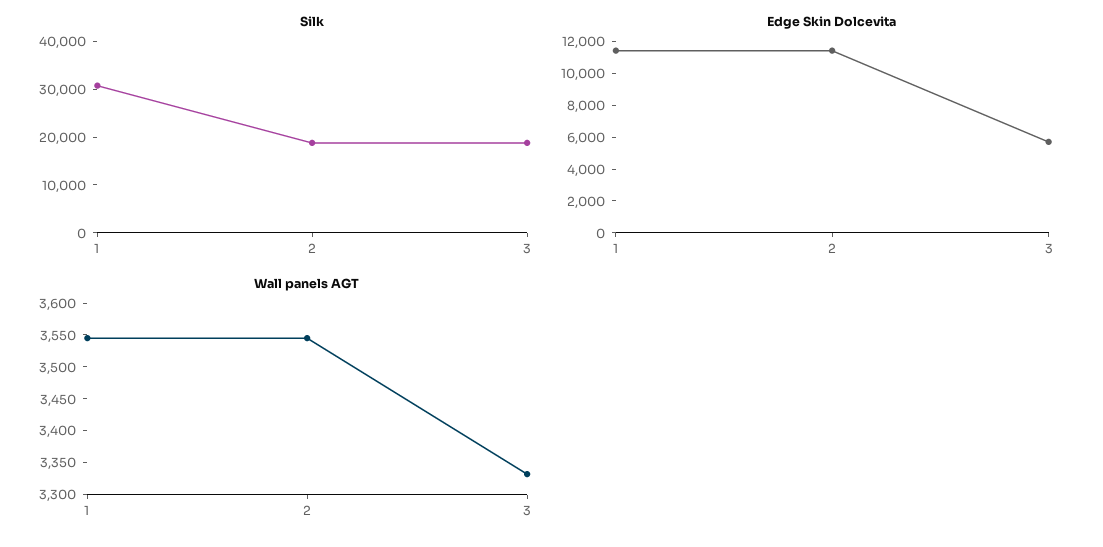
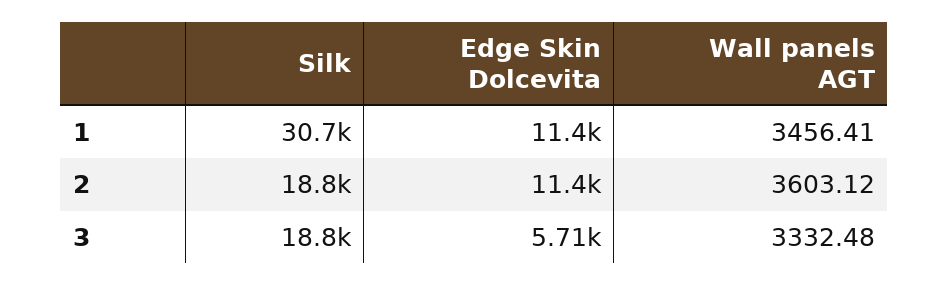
  {
    "Silk": {
      "1": 30700,
      "2": 18800,
      "3": 18800
    },
    "Edge Skin Dolcevita": {
      "1": 11400,
      "2": 11400,
      "3": 5710
    },
    "Wall panels AGT": {
-     "1": 3550,
+     "1": 3456.41,
-     "2": 3550,
+     "2": 3603.12,
      "3": 3332.48
    }
  }

